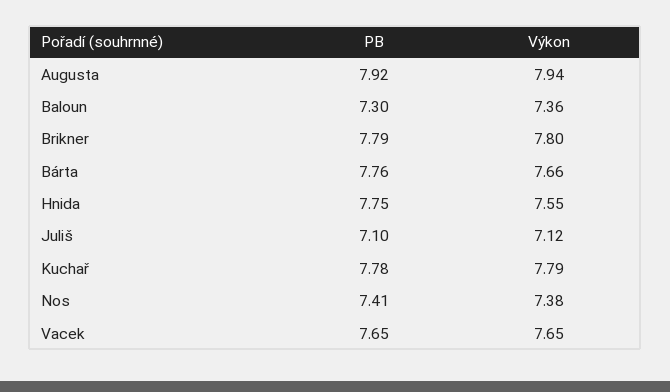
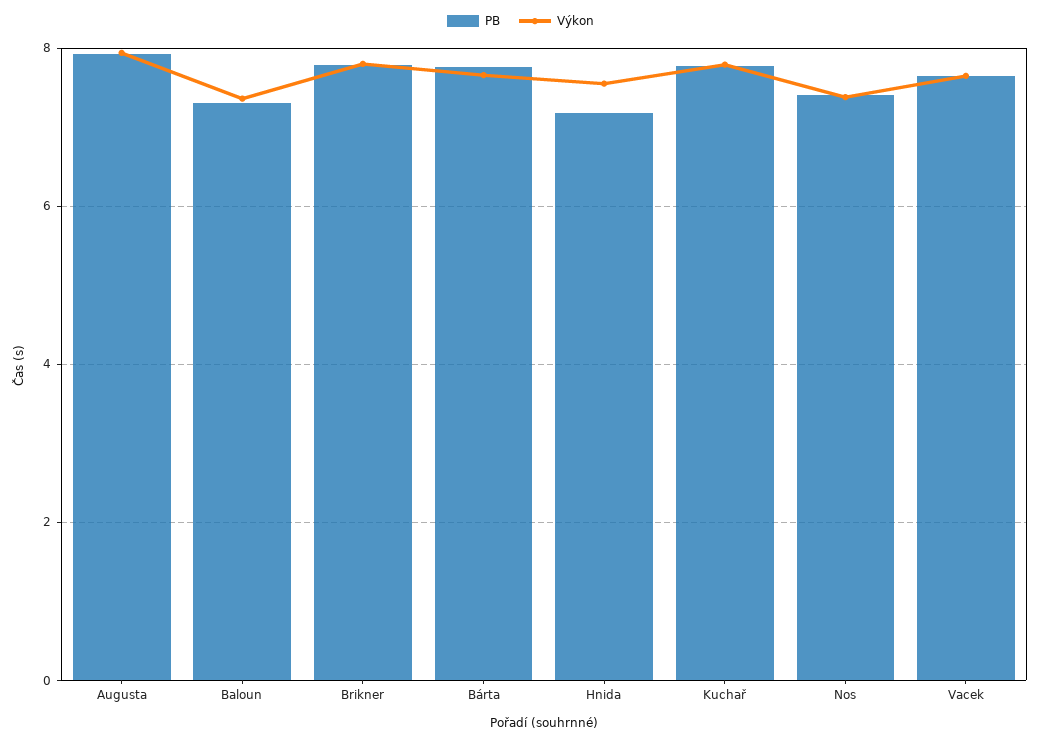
  {
    "PB": {
      "Augusta": 7.92,
      "Baloun": 7.3,
      "Brikner": 7.79,
      "Bárta": 7.76,
-     "Hnida": 7.75,
+     "Hnida": 7.2,
-     "Juliš": 7.1,
      "Kuchař": 7.78,
      "Nos": 7.41,
      "Vacek": 7.65
    },
    "Výkon": {
      "Augusta": 7.94,
      "Baloun": 7.36,
      "Brikner": 7.8,
      "Bárta": 7.66,
      "Hnida": 7.55,
-     "Juliš": 7.12,
      "Kuchař": 7.79,
      "Nos": 7.38,
      "Vacek": 7.65
    }
  }

